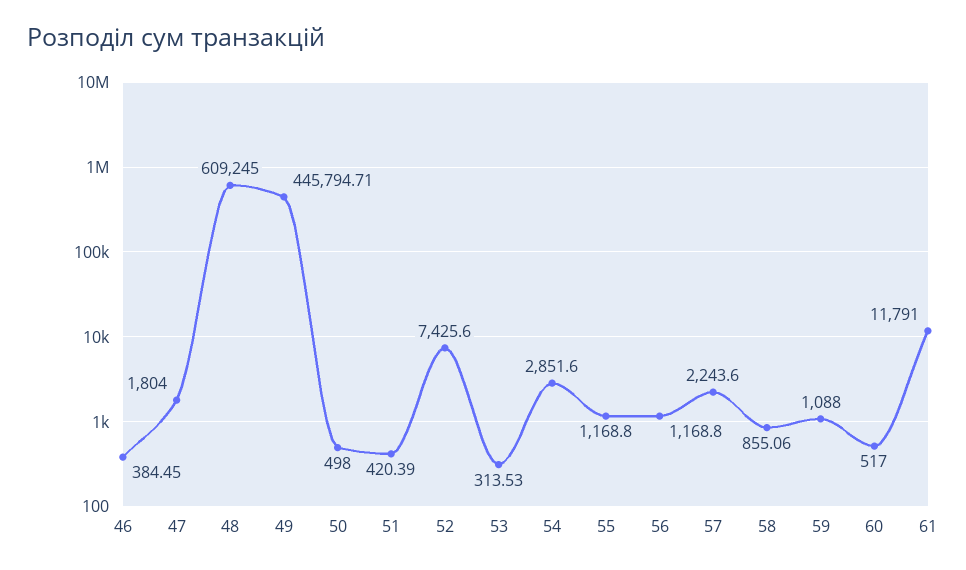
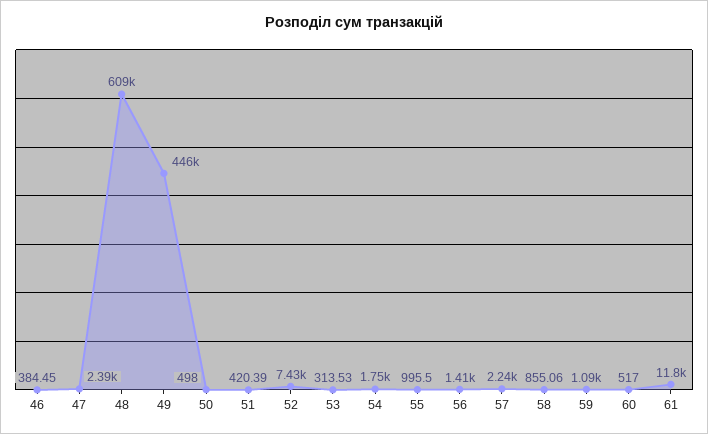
  {
    "46": 384.45,
-   "47": 1804,
+   "47": 2390,
    "48": 609245,
    "49": 445794.71,
    "50": 498,
    "51": 420.39,
    "52": 7425.6,
    "53": 313.53,
-   "54": 2851.6,
+   "54": 1750,
-   "55": 1168.8,
+   "55": 995.5,
-   "56": 1168.8,
+   "56": 1410,
    "57": 2243.6,
    "58": 855.06,
    "59": 1088,
    "60": 517,
    "61": 11791
  }

